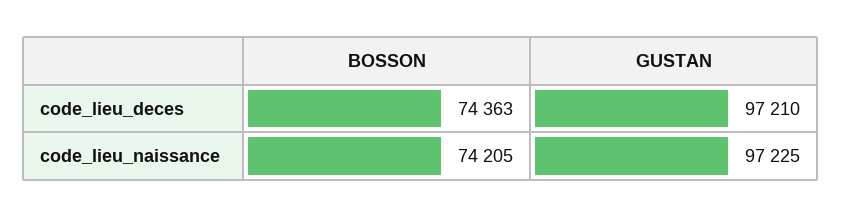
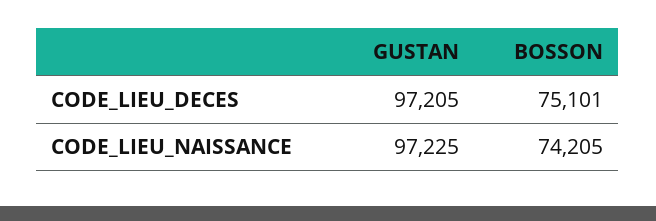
  {
    "BOSSON": {
-     "code_lieu_deces": 74363,
+     "code_lieu_deces": 75101,
      "code_lieu_naissance": 74205
    },
    "GUSTAN": {
-     "code_lieu_deces": 97210,
+     "code_lieu_deces": 97205,
      "code_lieu_naissance": 97225
    }
  }

